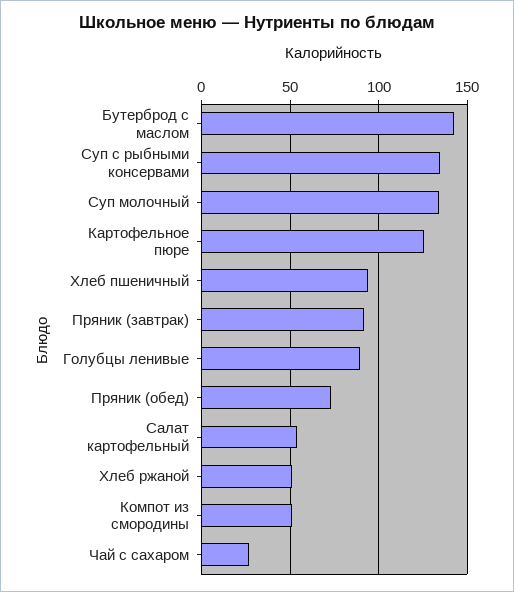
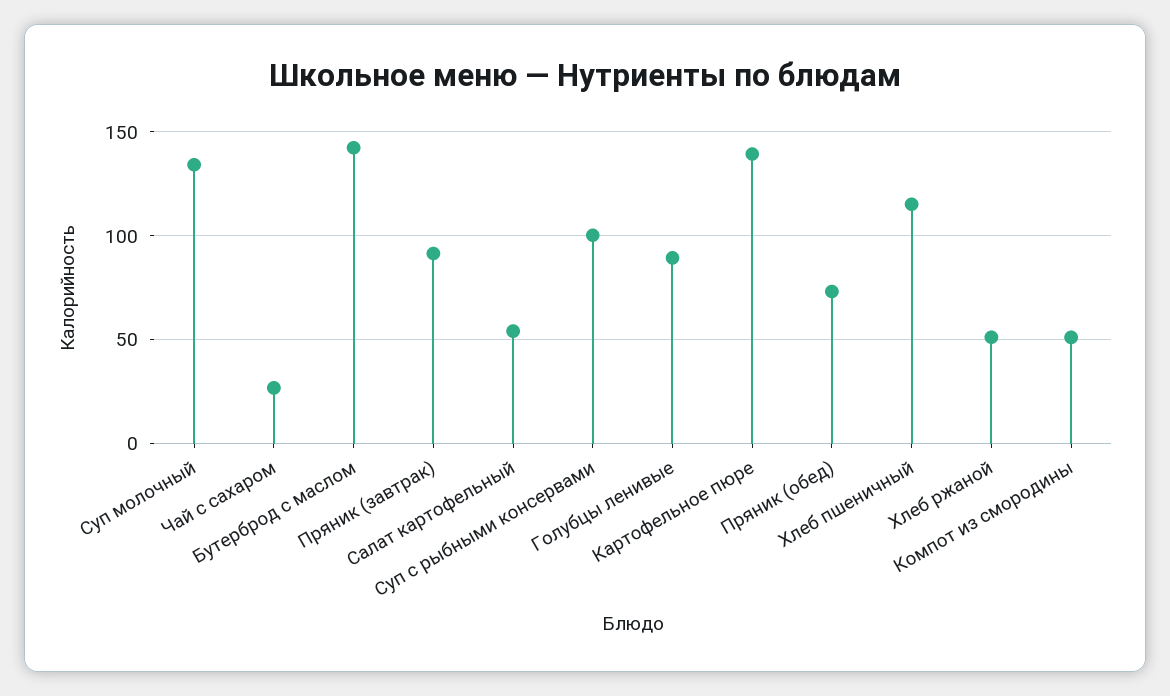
  {
    "Бутерброд с маслом": 140,
-   "Суп с рыбными консервами": 135,
+   "Суп с рыбными консервами": 100,
    "Суп молочный": 135,
-   "Картофельное пюре": 125,
+   "Картофельное пюре": 140,
-   "Хлеб пшеничный": 95,
+   "Хлеб пшеничный": 115,
    "Пряник (завтрак)": 90,
    "Голубцы ленивые": 90,
    "Пряник (обед)": 75,
    "Салат картофельный": 55,
    "Хлеб ржаной": 50,
    "Компот из смородины": 50,
    "Чай с сахаром": 25
  }

